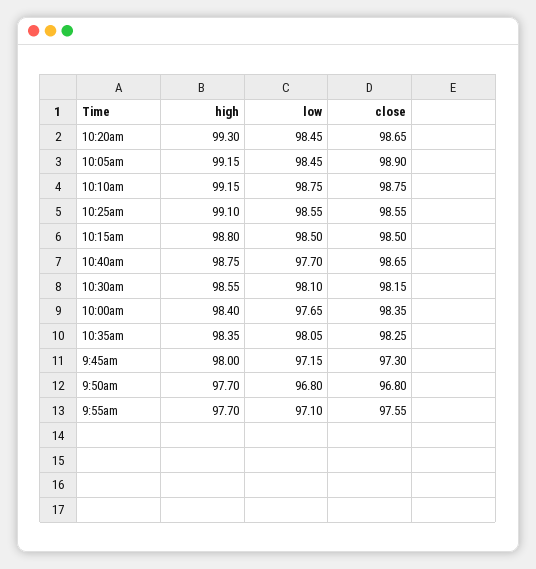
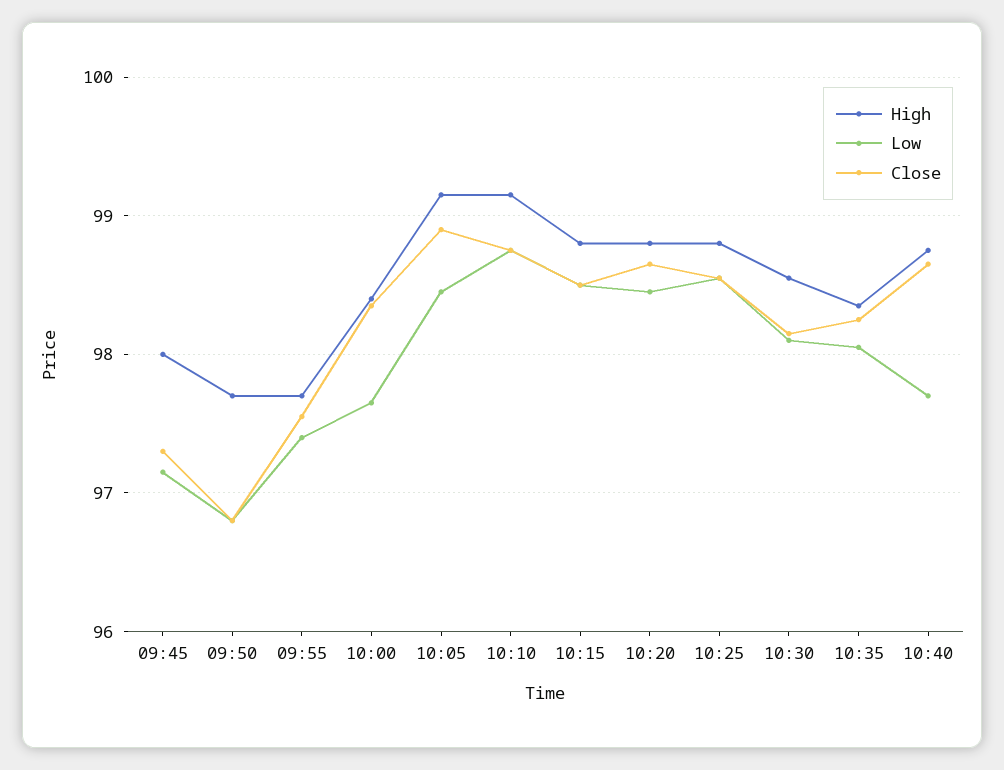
  {
    "high": {
-     "10:20am": 99.3,
+     "10:20am": 98.8,
      "10:05am": 99.15,
      "10:10am": 99.15,
-     "10:25am": 99.1,
+     "10:25am": 98.8,
      "10:15am": 98.8,
      "10:40am": 98.75,
      "10:30am": 98.55,
      "10:00am": 98.4,
      "10:35am": 98.35,
      "9:45am": 98,
      "9:50am": 97.7,
      "9:55am": 97.7
    },
    "low": {
      "10:20am": 98.45,
      "10:05am": 98.45,
      "10:10am": 98.75,
      "10:25am": 98.55,
      "10:15am": 98.5,
      "10:40am": 97.7,
      "10:30am": 98.1,
      "10:00am": 97.65,
      "10:35am": 98.05,
      "9:45am": 97.15,
      "9:50am": 96.8,
-     "9:55am": 97.1
+     "9:55am": 97.4
    },
    "close": {
      "10:20am": 98.65,
      "10:05am": 98.9,
      "10:10am": 98.75,
      "10:25am": 98.55,
      "10:15am": 98.5,
      "10:40am": 98.65,
      "10:30am": 98.15,
      "10:00am": 98.35,
      "10:35am": 98.25,
      "9:45am": 97.3,
      "9:50am": 96.8,
      "9:55am": 97.55
    }
  }

